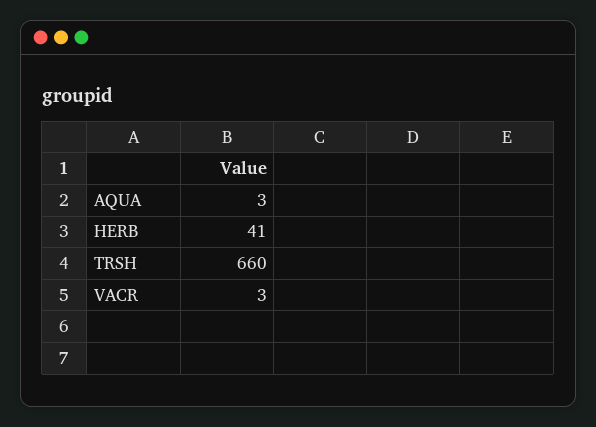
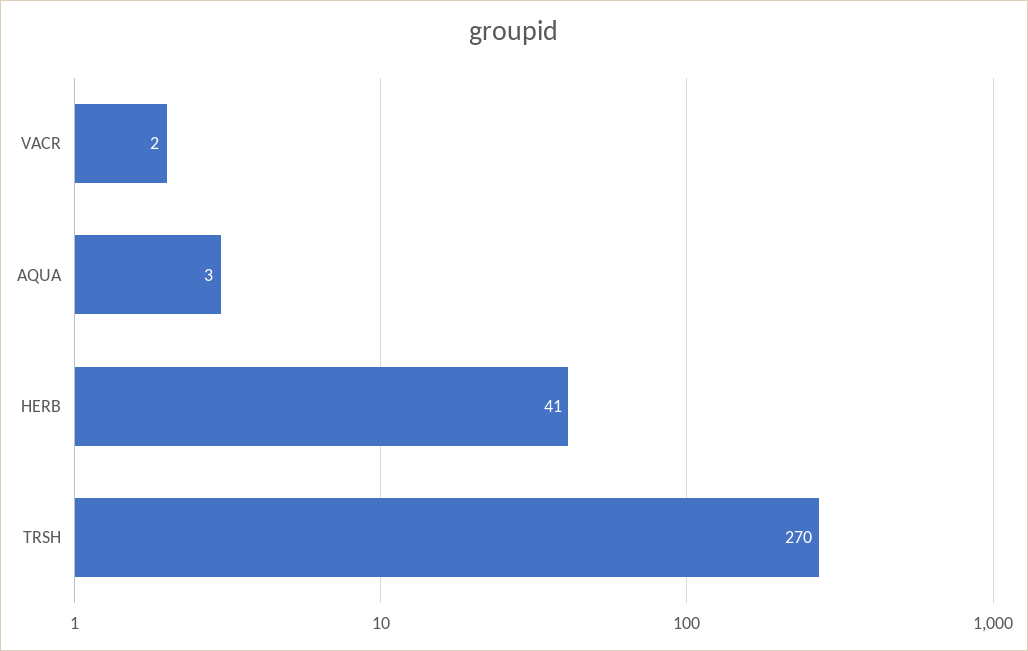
  {
    "AQUA": 3,
    "HERB": 41,
-   "TRSH": 660,
+   "TRSH": 270,
-   "VACR": 3
+   "VACR": 2
  }

